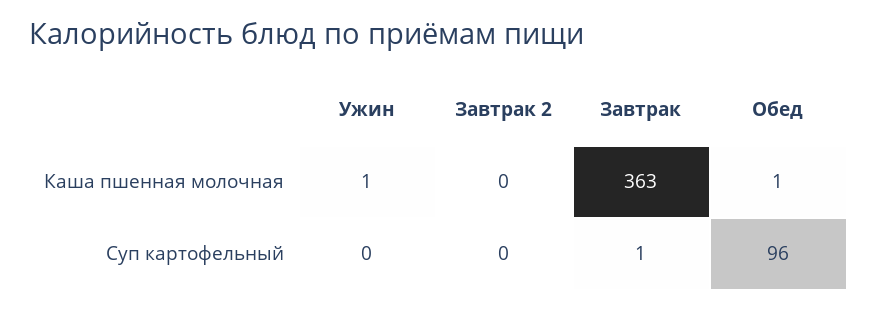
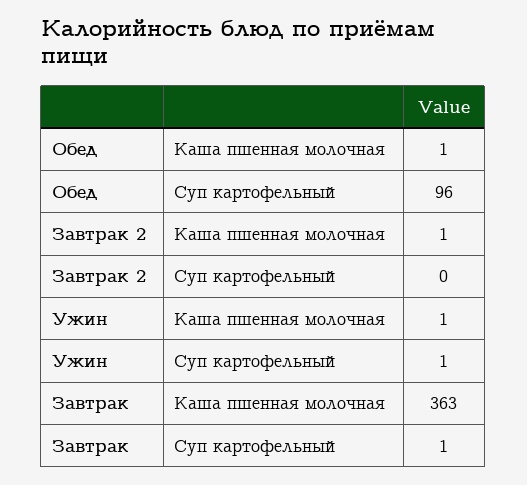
  {
    "Ужин": {
      "Каша пшенная молочная": 1,
-     "Суп картофельный": 0
+     "Суп картофельный": 1
    },
    "Завтрак 2": {
-     "Каша пшенная молочная": 0,
+     "Каша пшенная молочная": 1,
      "Суп картофельный": 0
    },
    "Завтрак": {
      "Каша пшенная молочная": 363,
      "Суп картофельный": 1
    },
    "Обед": {
      "Каша пшенная молочная": 1,
      "Суп картофельный": 96
    }
  }

